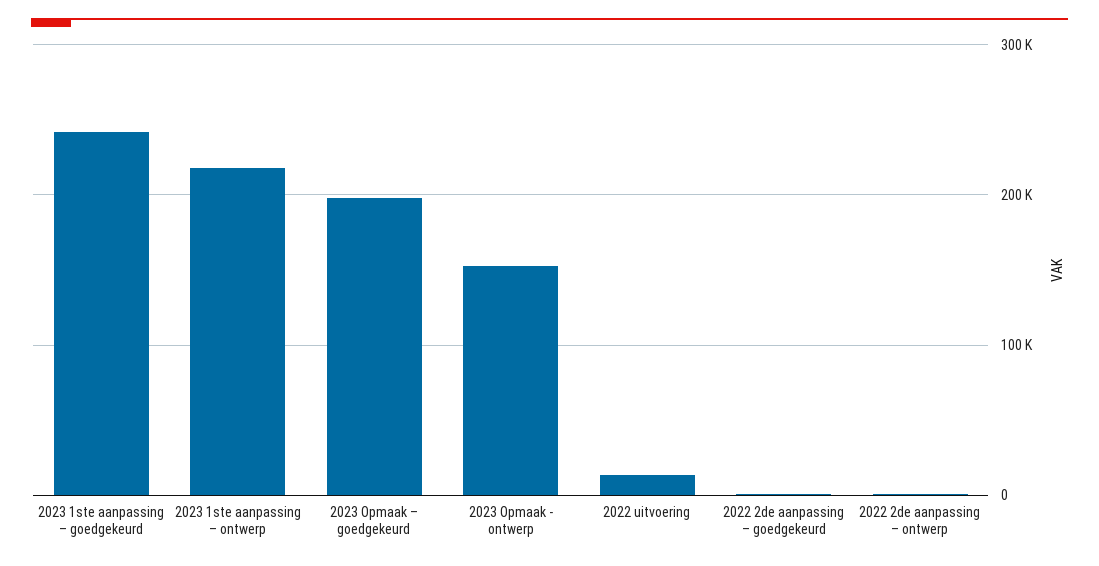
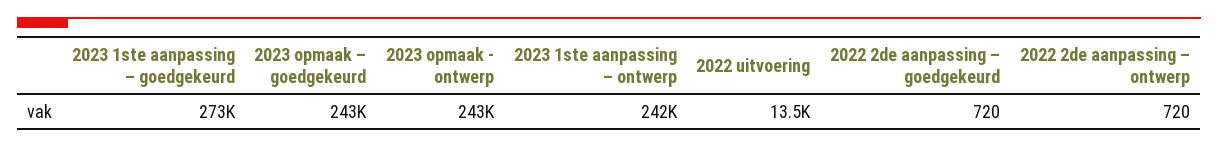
  {
-   "2023 1ste aanpassing – goedgekeurd": 240000,
+   "2023 1ste aanpassing – goedgekeurd": 273000,
-   "2023 1ste aanpassing – ontwerp": 220000,
+   "2023 1ste aanpassing – ontwerp": 242000,
-   "2023 Opmaak – goedgekeurd": 200000,
+   "2023 Opmaak – goedgekeurd": 243000,
-   "2023 Opmaak - ontwerp": 150000,
+   "2023 Opmaak - ontwerp": 243000,
    "2022 uitvoering": 13500,
    "2022 2de aanpassing – goedgekeurd": 720,
    "2022 2de aanpassing – ontwerp": 720
  }

